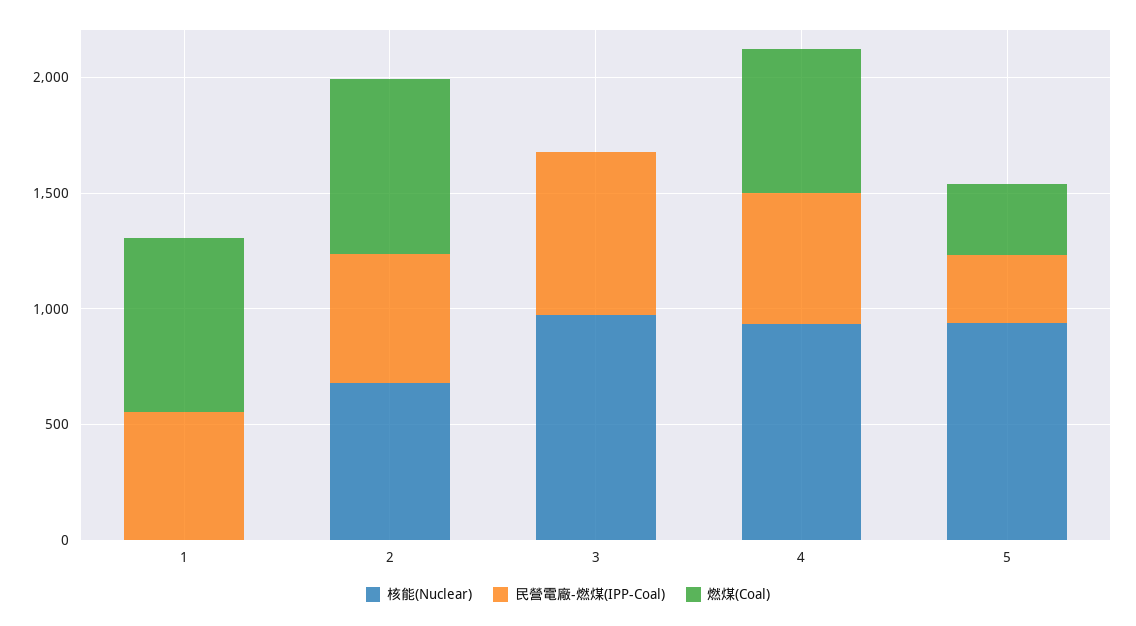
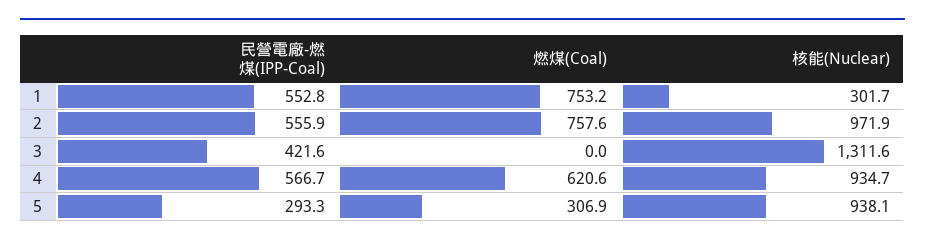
  {
    "核能(Nuclear)": {
-     "1": 0,
+     "1": 301.7,
-     "2": 700,
+     "2": 971.9,
-     "3": 1000,
+     "3": 1311.6,
      "4": 934.7,
      "5": 938.1
    },
    "民營電廠-燃煤(IPP-Coal)": {
      "1": 552.8,
      "2": 555.9,
-     "3": 700,
+     "3": 421.6,
      "4": 566.7,
      "5": 293.3
    },
    "燃煤(Coal)": {
      "1": 753.2,
      "2": 757.6,
      "3": 0,
      "4": 620.6,
      "5": 306.9
    }
  }

